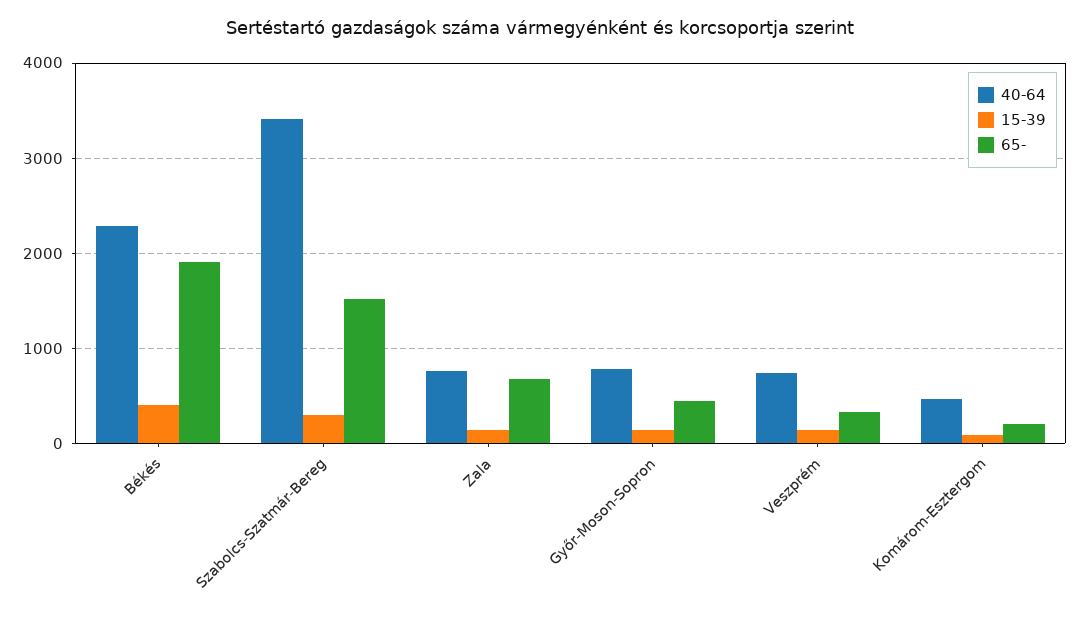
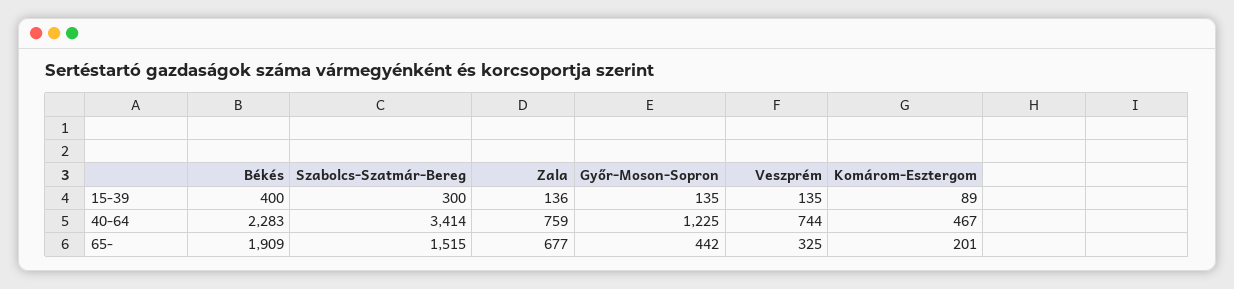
  {
    "40-64": {
      "Békés": 2283,
      "Szabolcs-Szatmár-Bereg": 3414,
      "Zala": 759,
-     "Győr-Moson-Sopron": 800,
+     "Győr-Moson-Sopron": 1225,
      "Veszprém": 744,
      "Komárom-Esztergom": 467
    },
    "15-39": {
      "Békés": 400,
      "Szabolcs-Szatmár-Bereg": 300,
      "Zala": 136,
      "Győr-Moson-Sopron": 135,
      "Veszprém": 135,
      "Komárom-Esztergom": 89
    },
    "65-": {
      "Békés": 1909,
      "Szabolcs-Szatmár-Bereg": 1515,
      "Zala": 677,
      "Győr-Moson-Sopron": 442,
      "Veszprém": 325,
      "Komárom-Esztergom": 201
    }
  }

